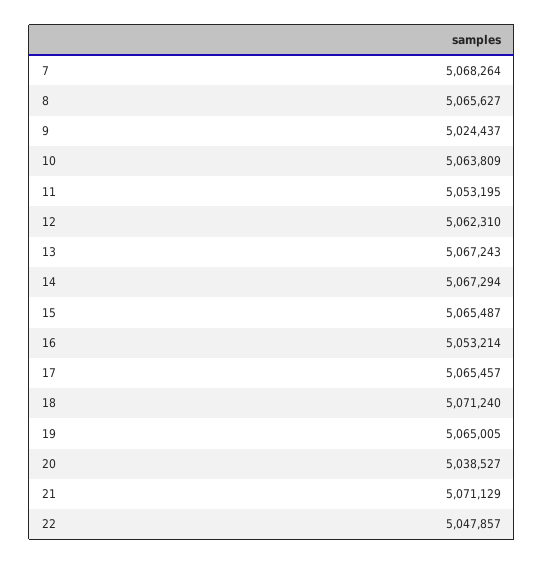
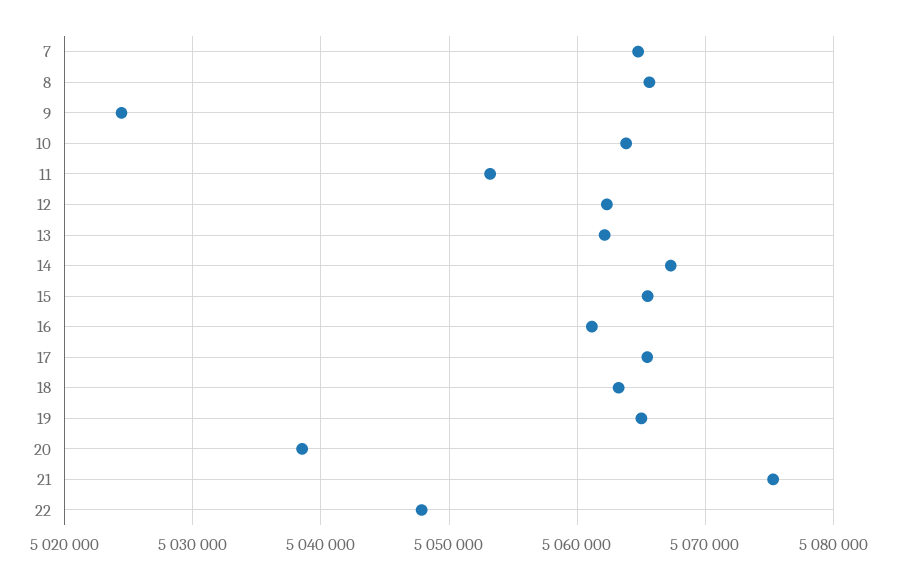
  {
-   "7": 5068264,
+   "7": 5065000,
    "8": 5065627,
    "9": 5024437,
    "10": 5063809,
    "11": 5053195,
    "12": 5062310,
-   "13": 5067243,
+   "13": 5062000,
    "14": 5067294,
    "15": 5065487,
-   "16": 5053214,
+   "16": 5061000,
    "17": 5065457,
-   "18": 5071240,
+   "18": 5063000,
    "19": 5065005,
    "20": 5038527,
-   "21": 5071129,
+   "21": 5075000,
    "22": 5047857
  }

